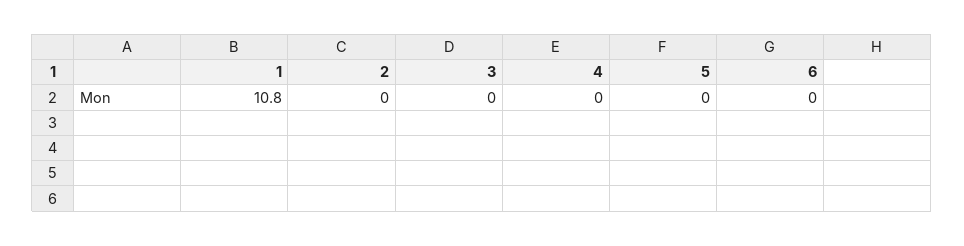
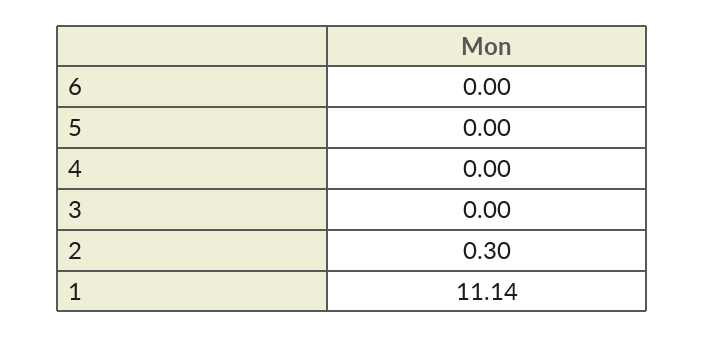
  {
-   "1": 10.8,
+   "1": 11.14,
-   "2": 0,
+   "2": 0.3,
    "3": 0,
    "4": 0,
    "5": 0,
    "6": 0
  }

